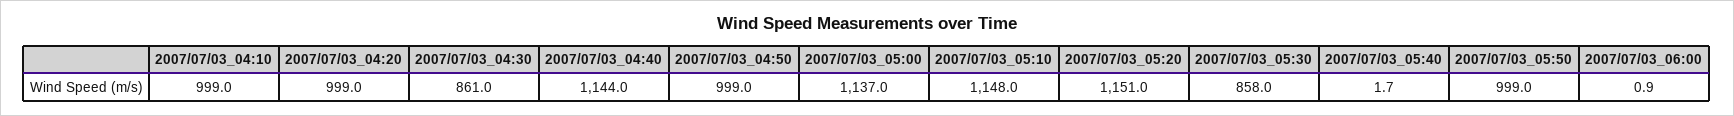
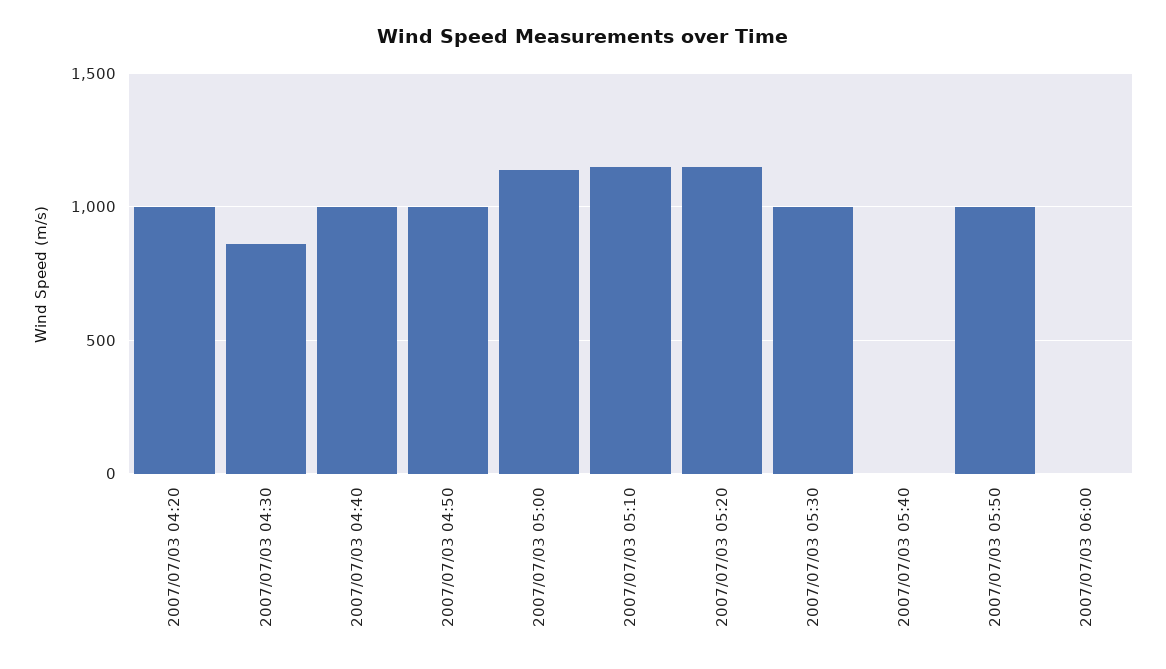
  {
-   "2007/07/03_04:10": 999,
    "2007/07/03_04:20": 999,
    "2007/07/03_04:30": 861,
-   "2007/07/03_04:40": 1144,
+   "2007/07/03_04:40": 1000,
    "2007/07/03_04:50": 999,
    "2007/07/03_05:00": 1137,
    "2007/07/03_05:10": 1148,
    "2007/07/03_05:20": 1151,
-   "2007/07/03_05:30": 858,
+   "2007/07/03_05:30": 1000,
    "2007/07/03_05:40": 1.7,
    "2007/07/03_05:50": 999,
    "2007/07/03_06:00": 0.9
  }

